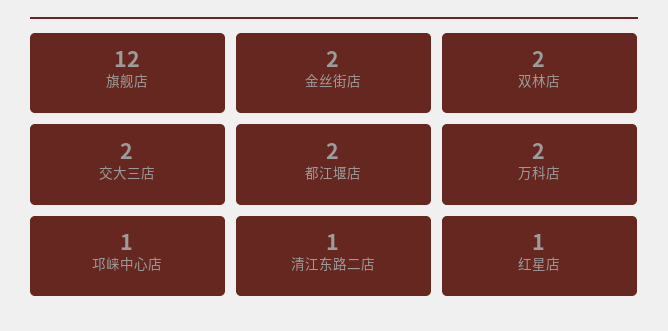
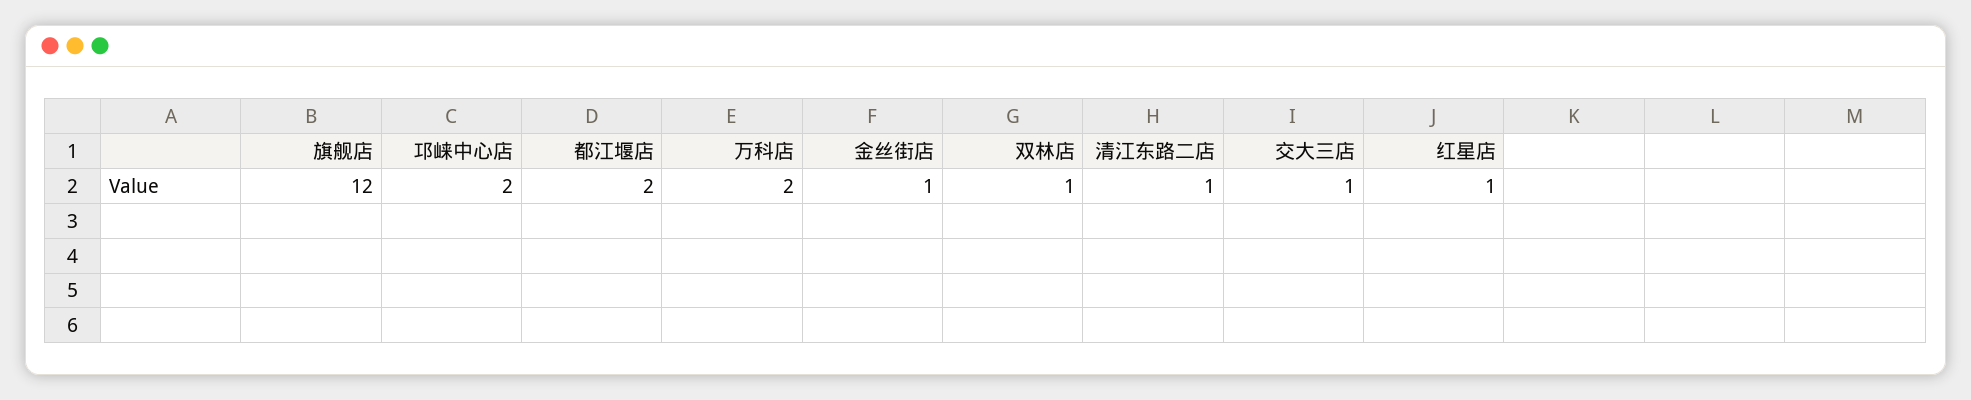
  {
    "旗舰店": 12,
-   "金丝街店": 2,
+   "金丝街店": 1,
-   "双林店": 2,
+   "双林店": 1,
-   "交大三店": 2,
+   "交大三店": 1,
    "都江堰店": 2,
    "万科店": 2,
-   "邛崃中心店": 1,
+   "邛崃中心店": 2,
    "清江东路二店": 1,
    "红星店": 1
  }

